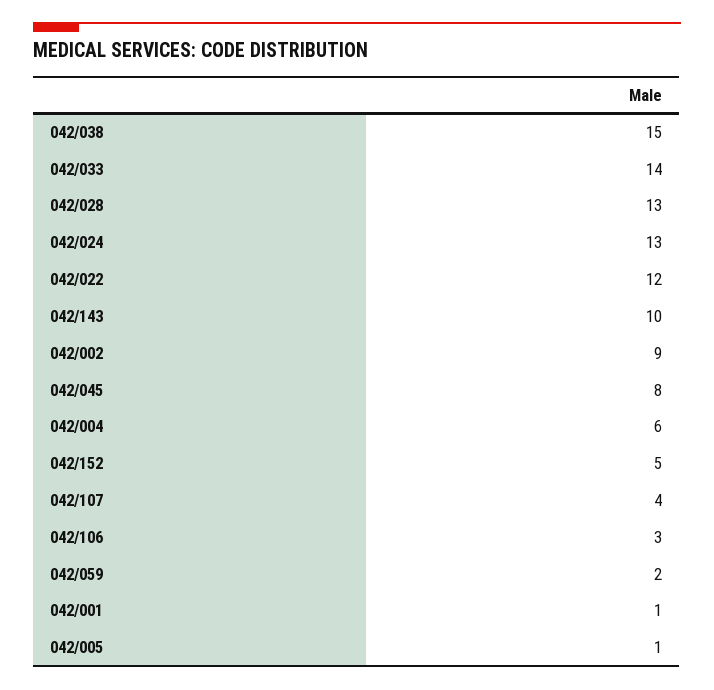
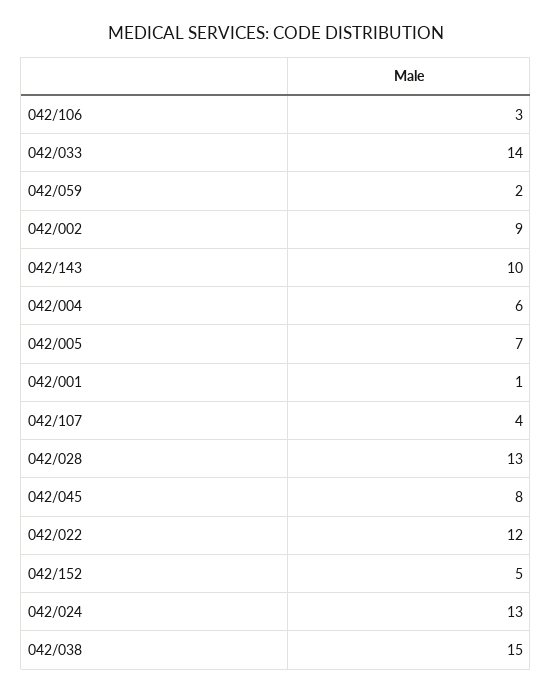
  {
    "042/038": 15,
    "042/033": 14,
    "042/028": 13,
    "042/024": 13,
    "042/022": 12,
    "042/143": 10,
    "042/002": 9,
    "042/045": 8,
    "042/004": 6,
    "042/152": 5,
    "042/107": 4,
    "042/106": 3,
    "042/059": 2,
    "042/001": 1,
-   "042/005": 1
+   "042/005": 7
  }

